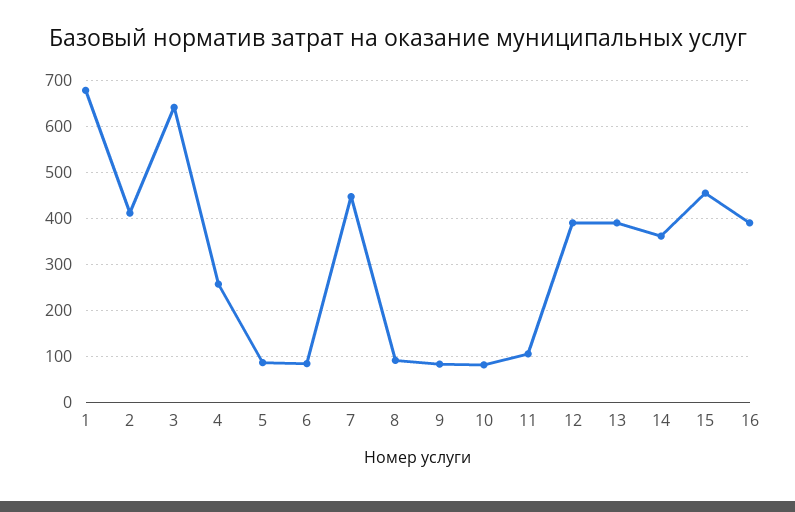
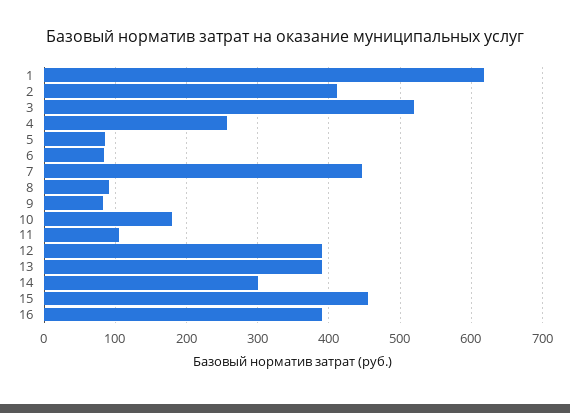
  {
-   "1": 680,
+   "1": 620,
    "2": 410,
-   "3": 640,
+   "3": 520,
    "4": 260,
    "5": 90,
    "6": 80,
    "7": 450,
    "8": 90,
    "9": 80,
-   "10": 80,
+   "10": 180,
    "11": 110,
    "12": 390,
    "13": 390,
-   "14": 360,
+   "14": 300,
    "15": 460,
    "16": 390
  }

